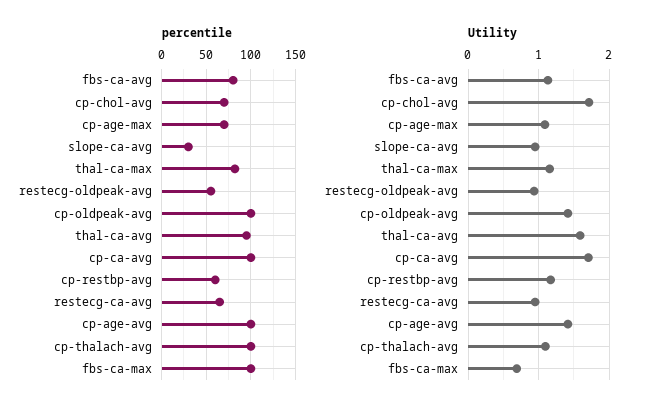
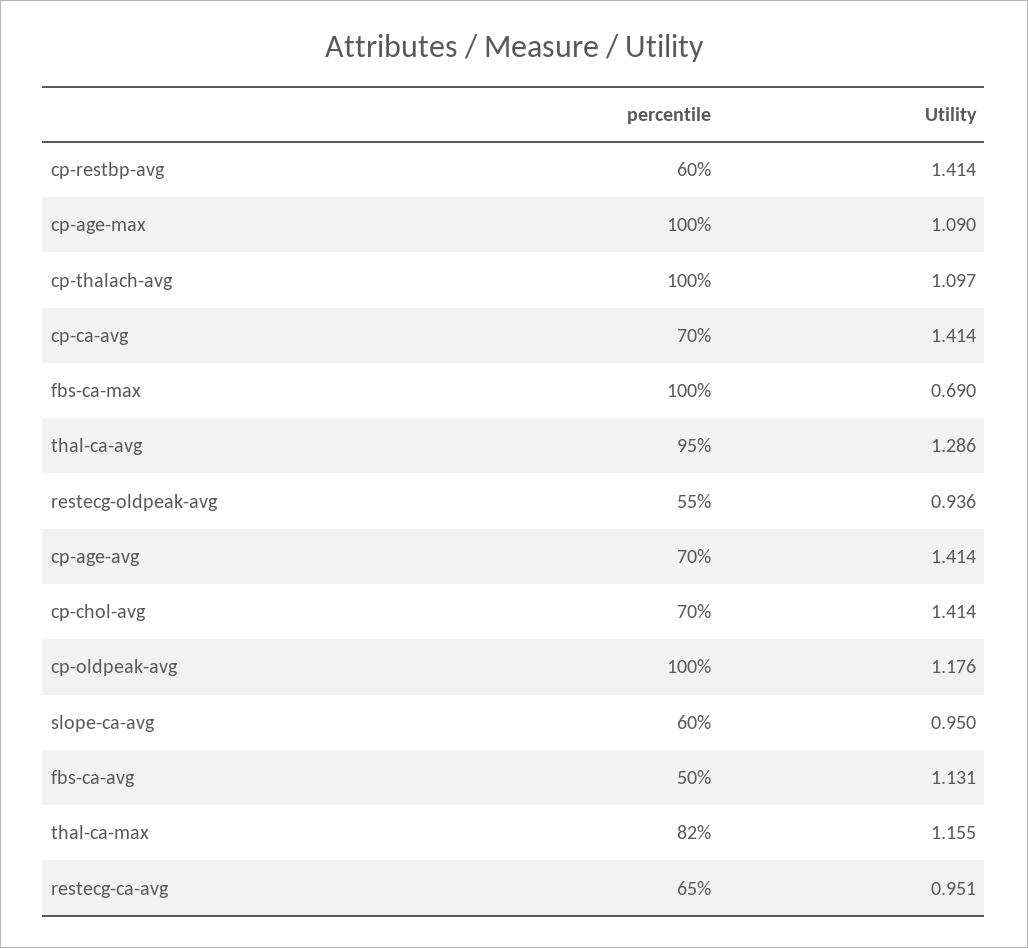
  {
    "percentile": {
-     "fbs-ca-avg": 80,
+     "fbs-ca-avg": 50,
      "cp-chol-avg": 70,
-     "cp-age-max": 70,
+     "cp-age-max": 100,
-     "slope-ca-avg": 30,
+     "slope-ca-avg": 60,
      "thal-ca-max": 82,
      "restecg-oldpeak-avg": 55,
      "cp-oldpeak-avg": 100,
      "thal-ca-avg": 95,
-     "cp-ca-avg": 100,
+     "cp-ca-avg": 70,
      "cp-restbp-avg": 60,
      "restecg-ca-avg": 65,
-     "cp-age-avg": 100,
+     "cp-age-avg": 70,
      "cp-thalach-avg": 100,
      "fbs-ca-max": 100
    },
    "Utility": {
      "fbs-ca-avg": 1.131,
-     "cp-chol-avg": 1.7,
+     "cp-chol-avg": 1.414,
      "cp-age-max": 1.09,
      "slope-ca-avg": 0.95,
      "thal-ca-max": 1.155,
      "restecg-oldpeak-avg": 0.936,
-     "cp-oldpeak-avg": 1.4,
+     "cp-oldpeak-avg": 1.176,
-     "thal-ca-avg": 1.6,
+     "thal-ca-avg": 1.286,
-     "cp-ca-avg": 1.7,
+     "cp-ca-avg": 1.414,
-     "cp-restbp-avg": 1.2,
+     "cp-restbp-avg": 1.414,
      "restecg-ca-avg": 0.951,
      "cp-age-avg": 1.414,
      "cp-thalach-avg": 1.097,
      "fbs-ca-max": 0.69
    }
  }

